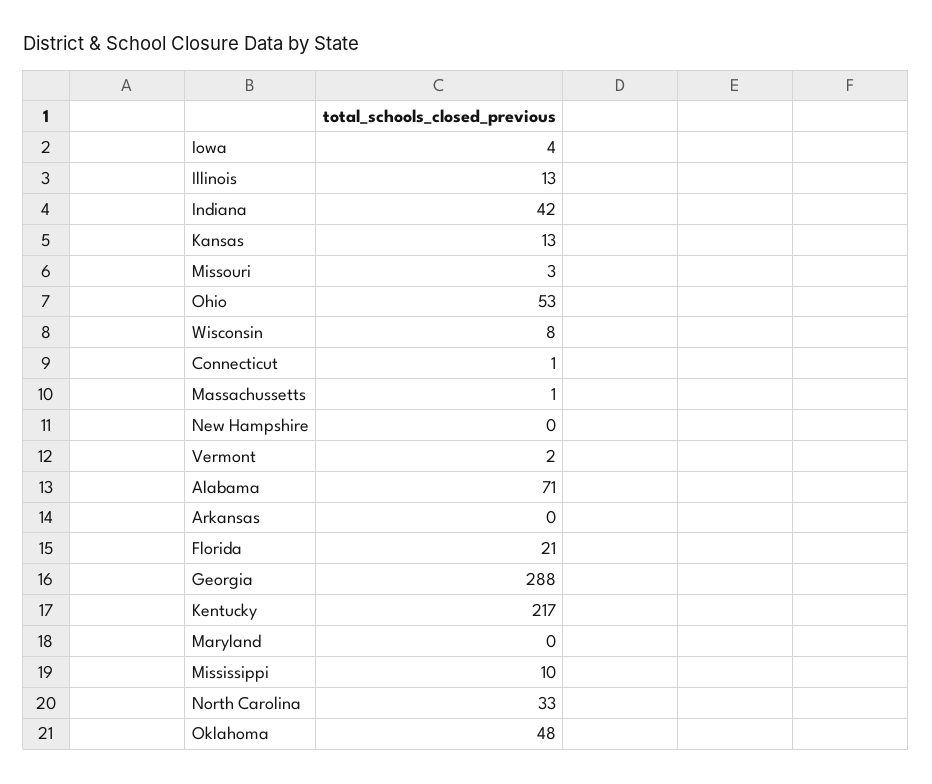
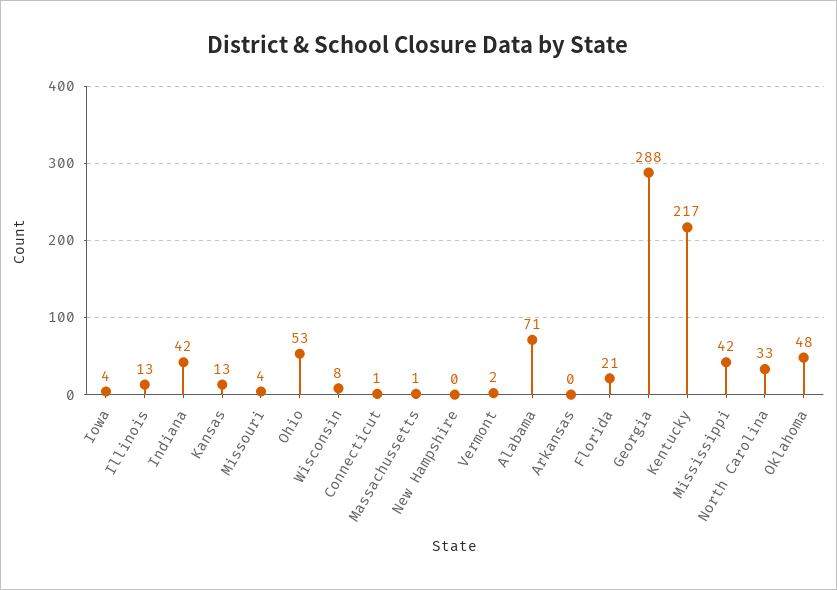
  {
    "Iowa": 4,
    "Illinois": 13,
    "Indiana": 42,
    "Kansas": 13,
-   "Missouri": 3,
+   "Missouri": 4,
    "Ohio": 53,
    "Wisconsin": 8,
    "Connecticut": 1,
    "Massachussetts": 1,
    "New Hampshire": 0,
    "Vermont": 2,
    "Alabama": 71,
    "Arkansas": 0,
    "Florida": 21,
    "Georgia": 288,
    "Kentucky": 217,
-   "Maryland": 0,
-   "Mississippi": 10,
+   "Mississippi": 42,
    "North Carolina": 33,
    "Oklahoma": 48
  }

